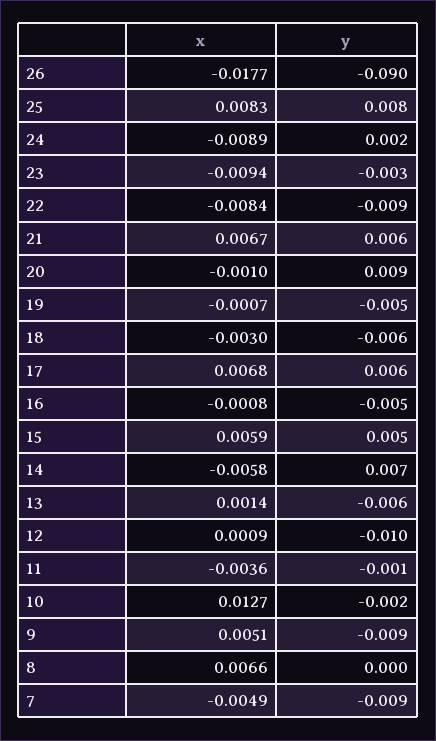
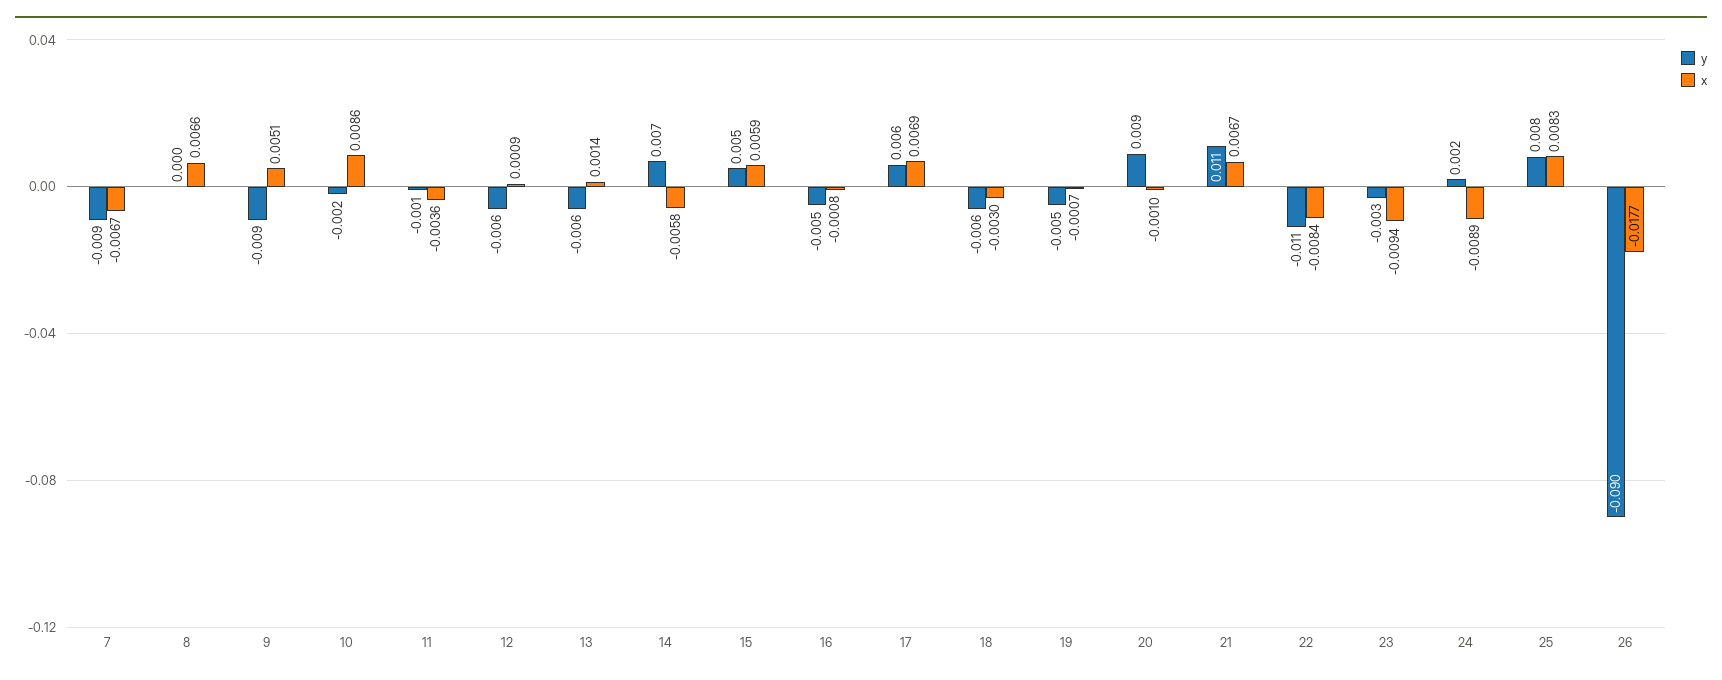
  {
    "x": {
      "26": -0.0177,
      "25": 0.0083,
      "24": -0.0089,
      "23": -0.0094,
      "22": -0.0084,
      "21": 0.0067,
      "20": -0.001,
      "19": -0.0007,
      "18": -0.003,
-     "17": 0.0068,
+     "17": 0.0069,
      "16": -0.0008,
      "15": 0.0059,
      "14": -0.0058,
      "13": 0.0014,
      "12": 0.0009,
      "11": -0.0036,
-     "10": 0.0127,
+     "10": 0.0086,
      "9": 0.0051,
      "8": 0.0066,
-     "7": -0.0049
+     "7": -0.0067
    },
    "y": {
      "26": -0.09,
      "25": 0.008,
      "24": 0.002,
      "23": -0.003,
-     "22": -0.009,
+     "22": -0.011,
-     "21": 0.006,
+     "21": 0.011,
      "20": 0.009,
      "19": -0.005,
      "18": -0.006,
      "17": 0.006,
      "16": -0.005,
      "15": 0.005,
      "14": 0.007,
      "13": -0.006,
-     "12": -0.01,
+     "12": -0.006,
      "11": -0.001,
      "10": -0.002,
      "9": -0.009,
      "8": 0,
      "7": -0.009
    }
  }

